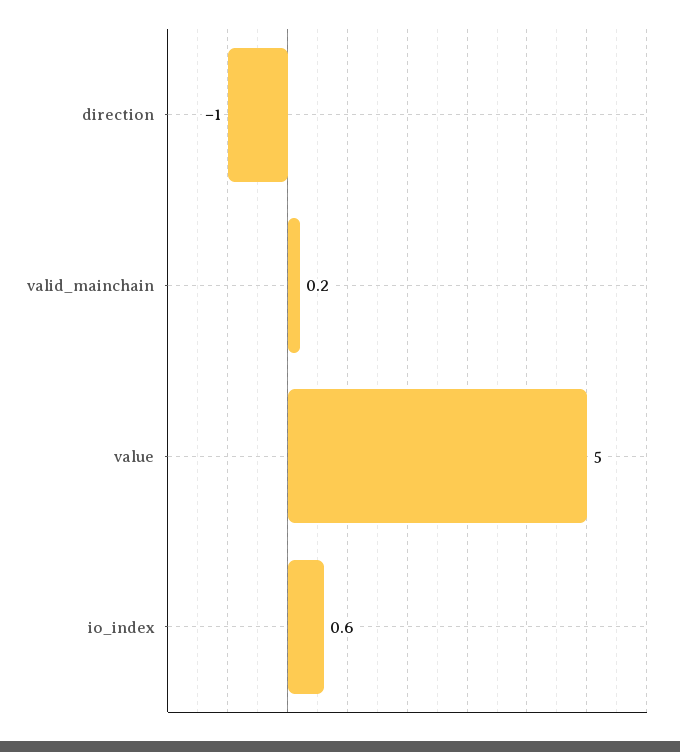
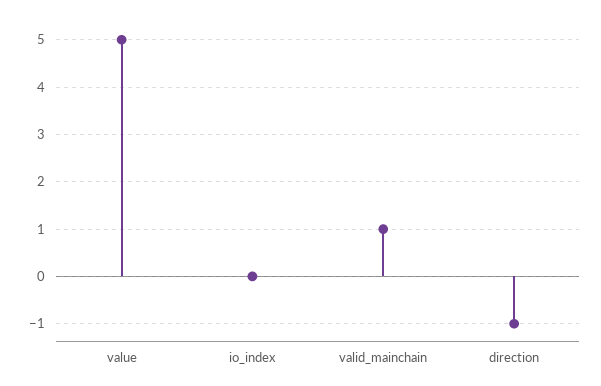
  {
    "direction": -1,
-   "valid_mainchain": 0.2,
+   "valid_mainchain": 1,
    "value": 5,
-   "io_index": 0.6
+   "io_index": 0
  }

